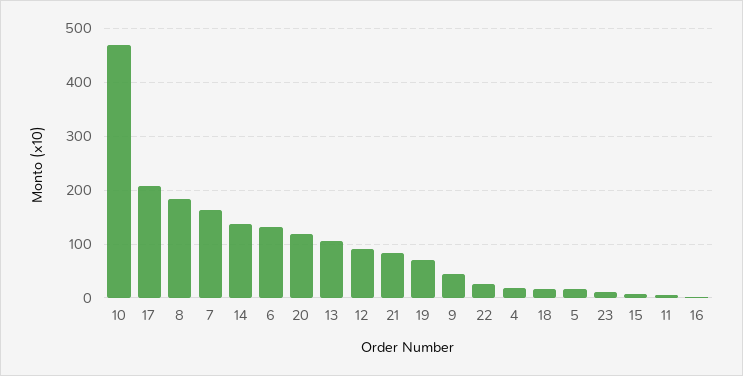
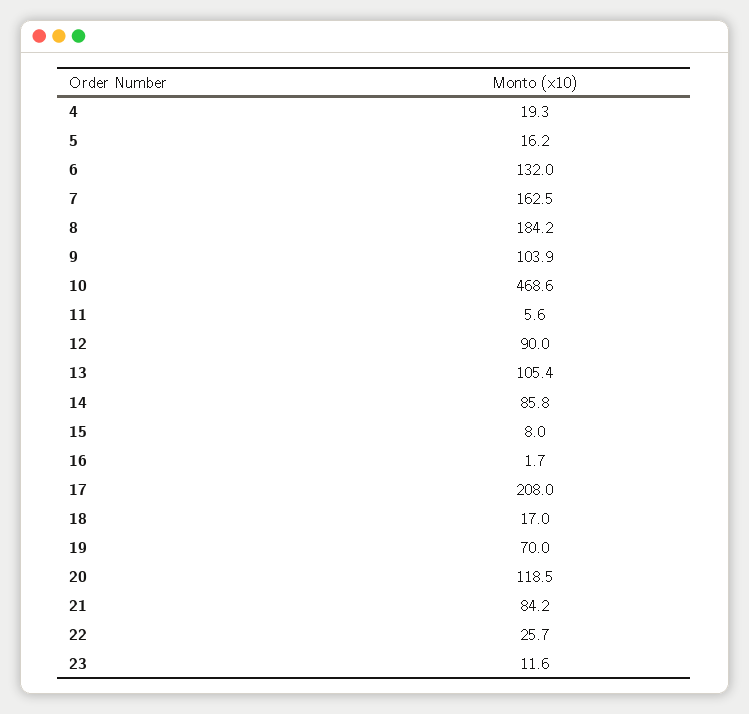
  {
    "10": 468.6,
    "17": 208,
    "8": 184.2,
    "7": 162.5,
-   "14": 140,
+   "14": 85.8,
    "6": 132,
    "20": 118.5,
    "13": 105.4,
    "12": 90,
    "21": 84.2,
    "19": 70,
-   "9": 40,
+   "9": 103.9,
    "22": 25.7,
    "4": 19.3,
    "18": 17,
    "5": 16.2,
    "23": 11.6,
    "15": 8,
    "11": 5.6,
    "16": 1.7
  }

